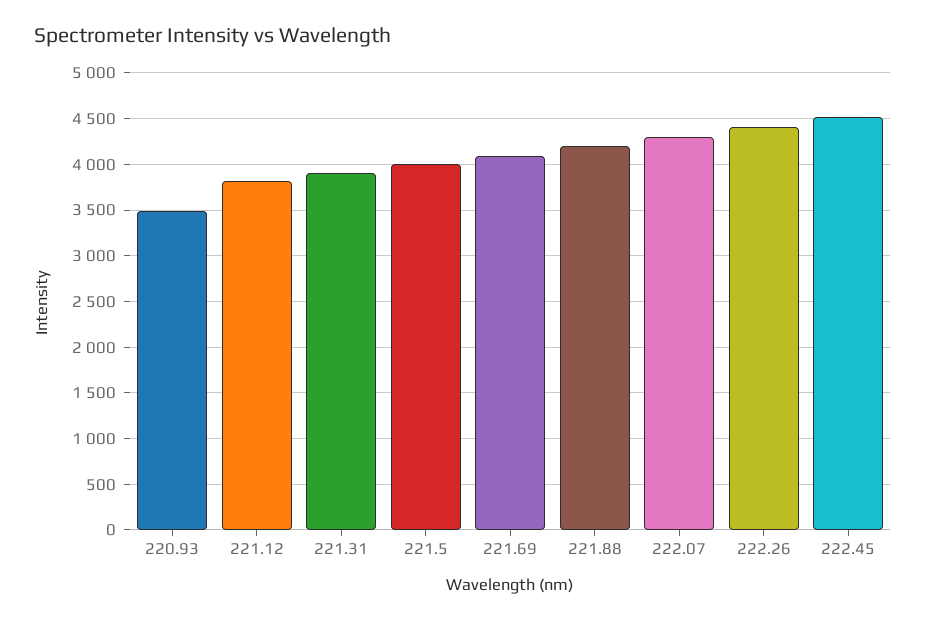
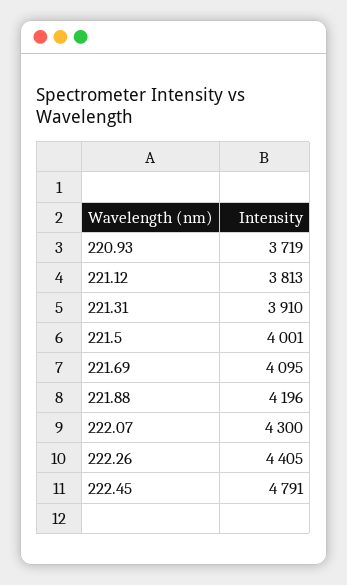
  {
-   "220.93": 3500,
+   "220.93": 3719,
    "221.12": 3813,
    "221.31": 3910,
    "221.5": 4001,
    "221.69": 4095,
    "221.88": 4196,
    "222.07": 4300,
    "222.26": 4405,
-   "222.45": 4500
+   "222.45": 4791
  }

